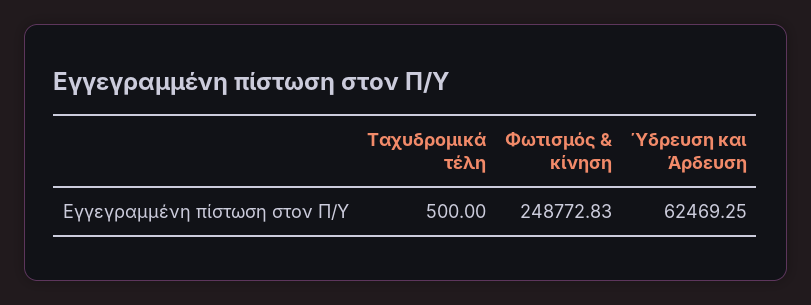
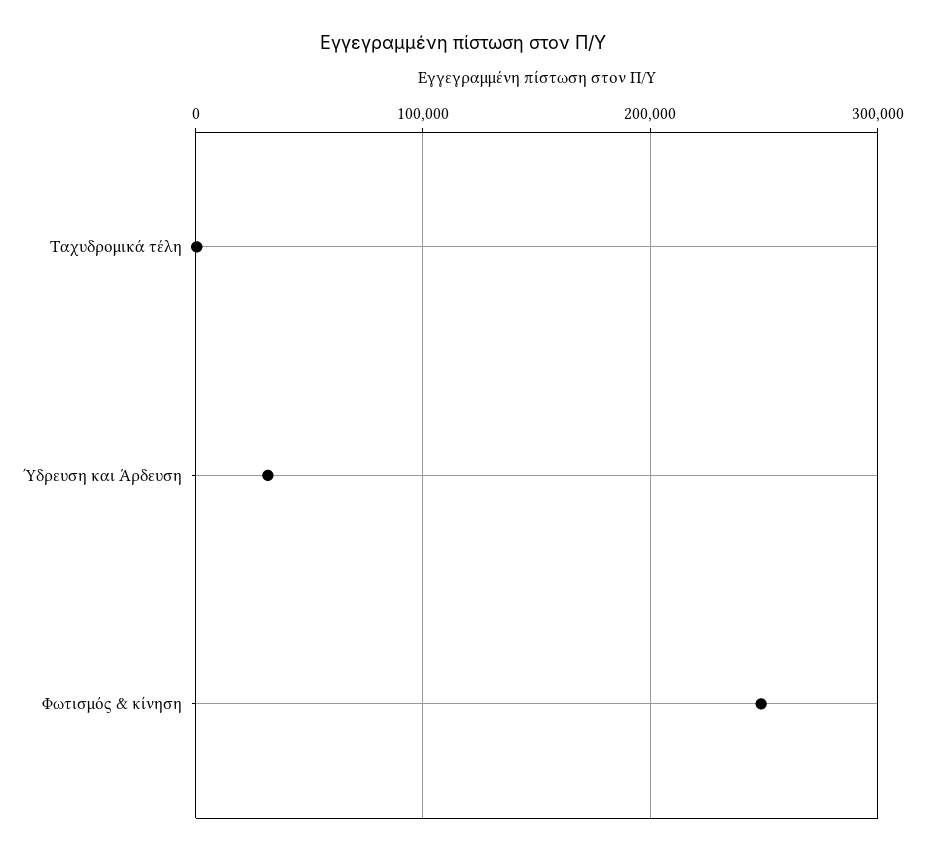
  {
    "Ταχυδρομικά τέλη": 500,
    "Φωτισμός & κίνηση": 248772.83,
-   "Ύδρευση και Άρδευση": 62469.25
+   "Ύδρευση και Άρδευση": 30000
  }

